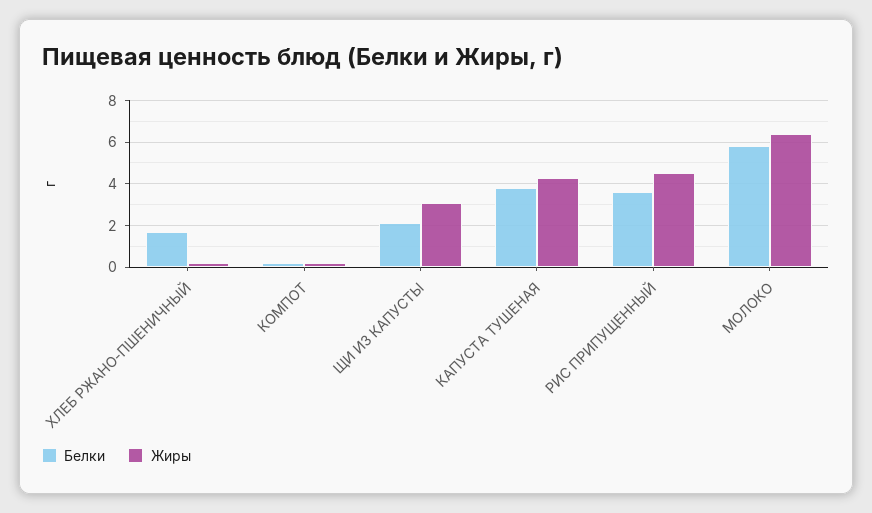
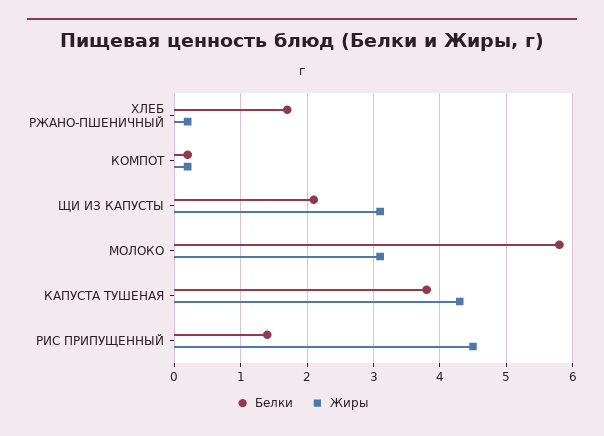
  {
    "Белки": {
      "ХЛЕБ РЖАНО-ПШЕНИЧНЫЙ": 1.7,
      "КОМПОТ": 0.2,
      "ЩИ ИЗ КАПУСТЫ": 2.1,
      "КАПУСТА ТУШЕНАЯ": 3.8,
-     "РИС ПРИПУЩЕННЫЙ": 3.5,
+     "РИС ПРИПУЩЕННЫЙ": 1.4,
      "МОЛОКО": 5.8
    },
    "Жиры": {
      "ХЛЕБ РЖАНО-ПШЕНИЧНЫЙ": 0.2,
      "КОМПОТ": 0.2,
      "ЩИ ИЗ КАПУСТЫ": 3.1,
      "КАПУСТА ТУШЕНАЯ": 4.3,
      "РИС ПРИПУЩЕННЫЙ": 4.5,
-     "МОЛОКО": 6.5
+     "МОЛОКО": 3.1
    }
  }

